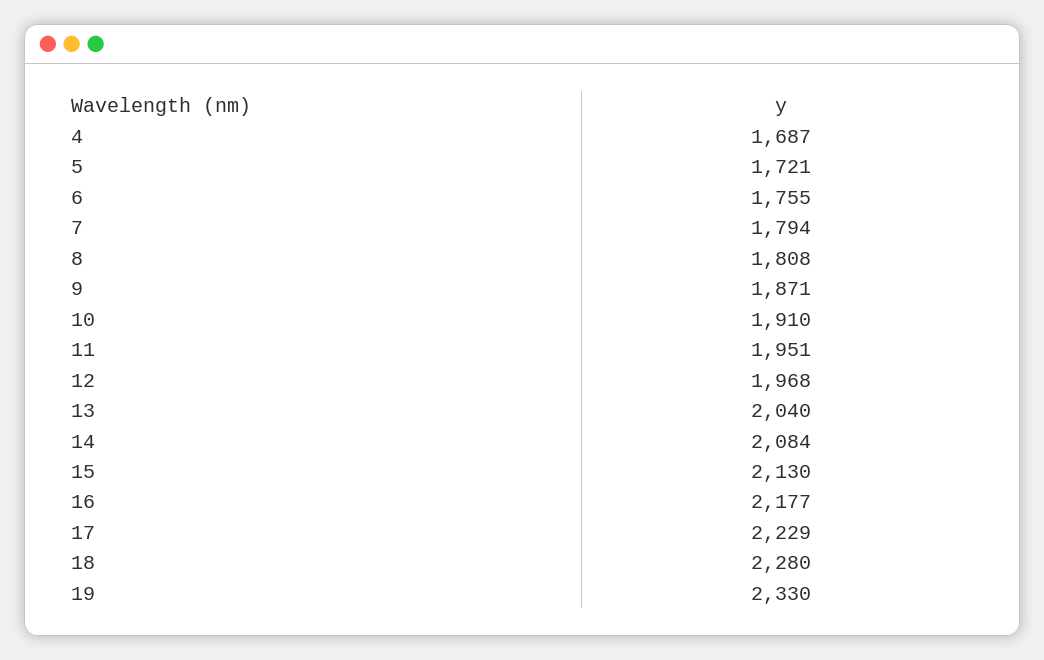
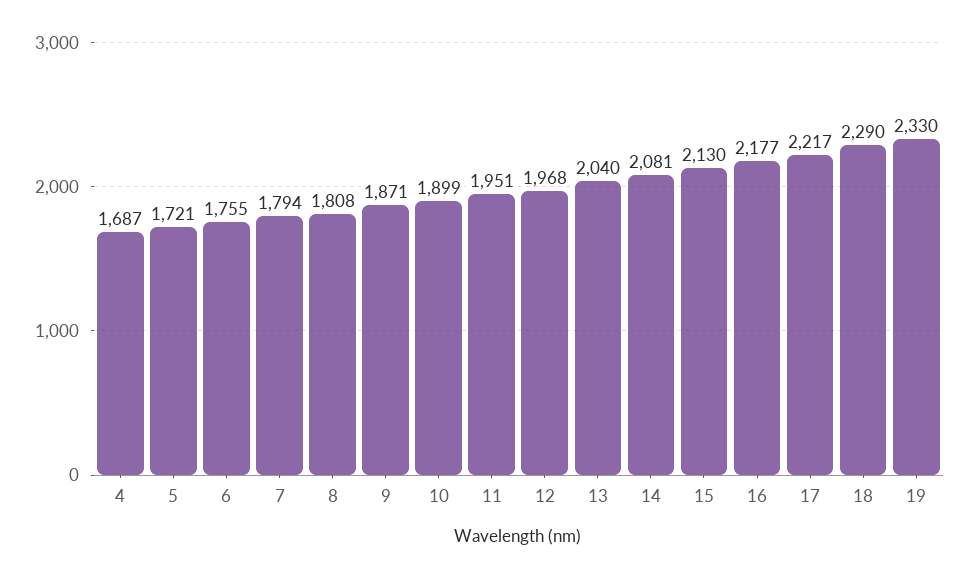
  {
    "4": 1687,
    "5": 1721,
    "6": 1755,
    "7": 1794,
    "8": 1808,
    "9": 1871,
-   "10": 1910,
+   "10": 1899,
    "11": 1951,
    "12": 1968,
    "13": 2040,
-   "14": 2084,
+   "14": 2081,
    "15": 2130,
    "16": 2177,
-   "17": 2229,
+   "17": 2217,
-   "18": 2280,
+   "18": 2290,
    "19": 2330
  }

